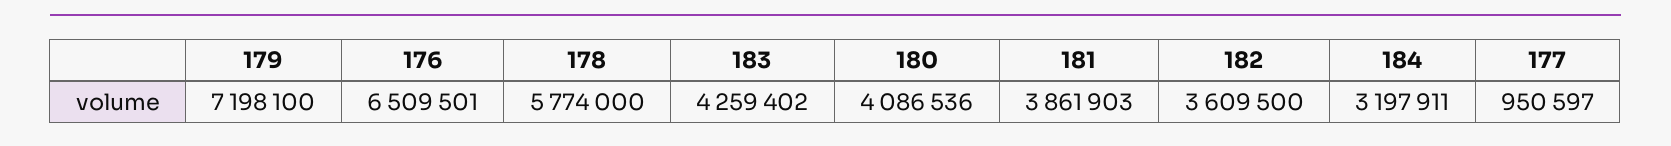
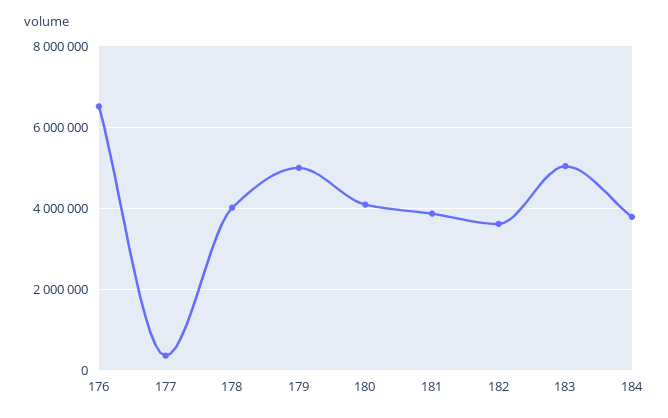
  {
-   "179": 7198100,
+   "179": 5000000,
    "176": 6509501,
-   "178": 5774000,
+   "178": 4000000,
-   "183": 4259402,
+   "183": 5000000,
    "180": 4086536,
    "181": 3861903,
    "182": 3609500,
-   "184": 3197911,
+   "184": 3800000,
-   "177": 950597
+   "177": 400000
  }

